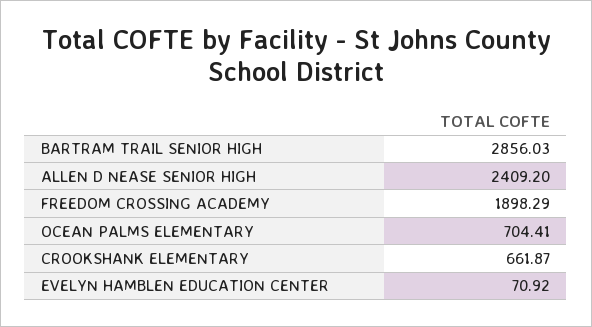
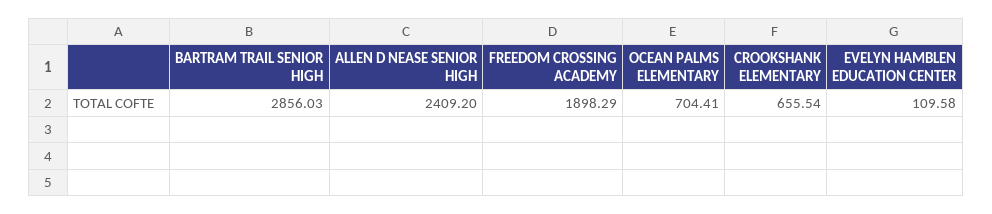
  {
    "BARTRAM TRAIL SENIOR HIGH": 2856.03,
    "ALLEN D NEASE SENIOR HIGH": 2409.2,
    "FREEDOM CROSSING ACADEMY": 1898.29,
    "OCEAN PALMS ELEMENTARY": 704.41,
-   "CROOKSHANK ELEMENTARY": 661.87,
+   "CROOKSHANK ELEMENTARY": 655.54,
-   "EVELYN HAMBLEN EDUCATION CENTER": 70.92
+   "EVELYN HAMBLEN EDUCATION CENTER": 109.58
  }

